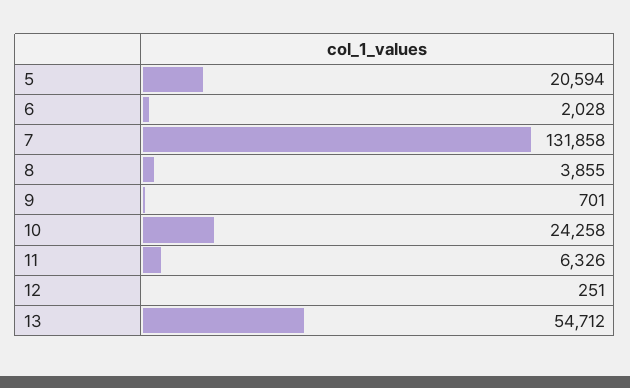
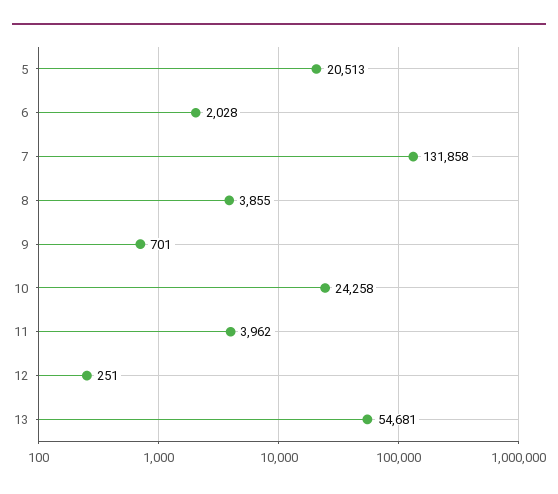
  {
-   "5": 20594,
+   "5": 20513,
    "6": 2028,
    "7": 131858,
    "8": 3855,
    "9": 701,
    "10": 24258,
-   "11": 6326,
+   "11": 3962,
    "12": 251,
-   "13": 54712
+   "13": 54681
  }

